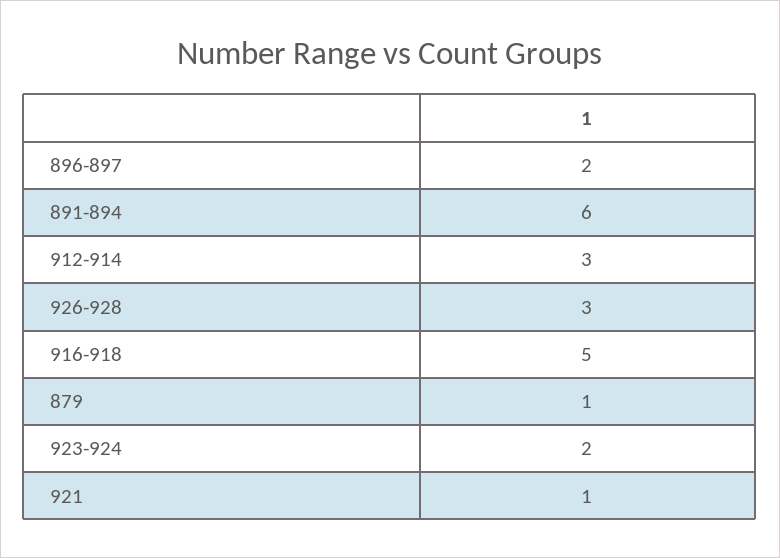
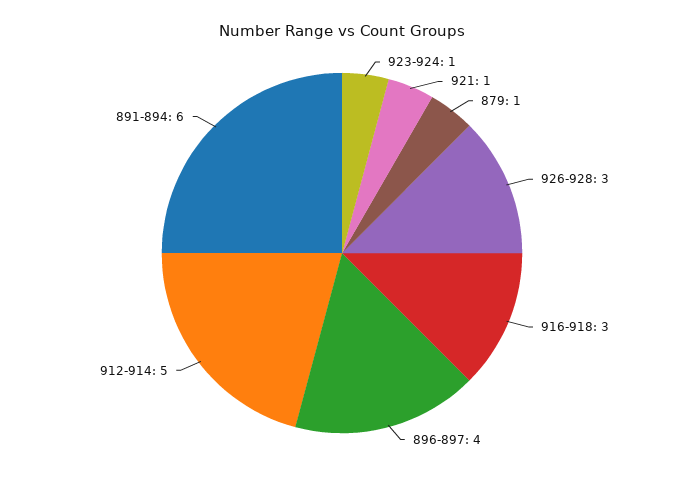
  {
-   "896-897": 2,
+   "896-897": 4,
    "891-894": 6,
-   "912-914": 3,
+   "912-914": 5,
    "926-928": 3,
-   "916-918": 5,
+   "916-918": 3,
    "879": 1,
-   "923-924": 2,
+   "923-924": 1,
    "921": 1
  }

